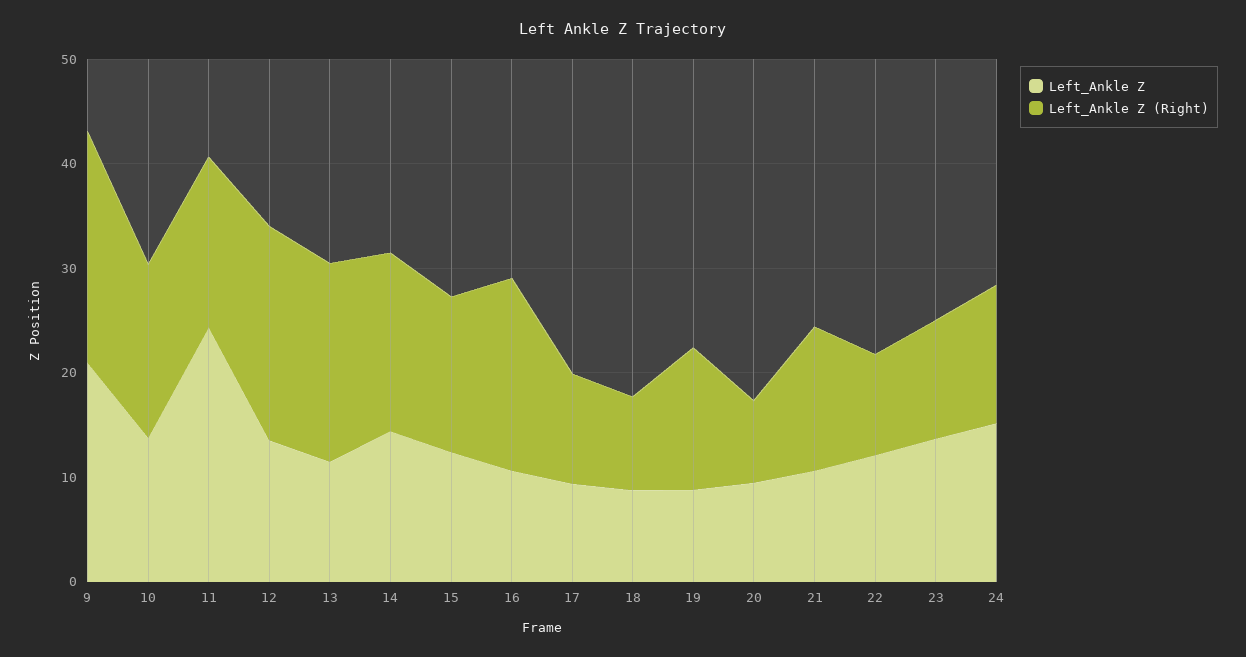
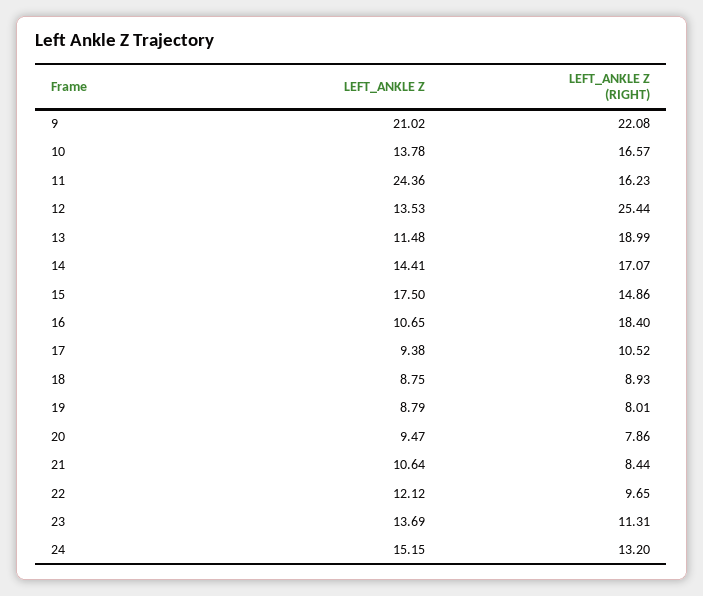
  {
    "Left_Ankle Z": {
      "9": 21.02,
      "10": 13.78,
      "11": 24.36,
      "12": 13.53,
      "13": 11.48,
      "14": 14.41,
-     "15": 12,
+     "15": 17.5,
      "16": 10.65,
      "17": 9.38,
      "18": 8.75,
      "19": 8.79,
      "20": 9.47,
      "21": 10.64,
      "22": 12.12,
      "23": 13.69,
      "24": 15.15
    },
    "Left_Ankle Z (Right)": {
      "9": 22.08,
      "10": 16.57,
      "11": 16.23,
-     "12": 20,
+     "12": 25.44,
      "13": 18.99,
      "14": 17.07,
      "15": 14.86,
      "16": 18.4,
      "17": 10.52,
      "18": 8.93,
-     "19": 14,
+     "19": 8.01,
      "20": 7.86,
-     "21": 14,
+     "21": 8.44,
      "22": 9.65,
      "23": 11.31,
      "24": 13.2
    }
  }

